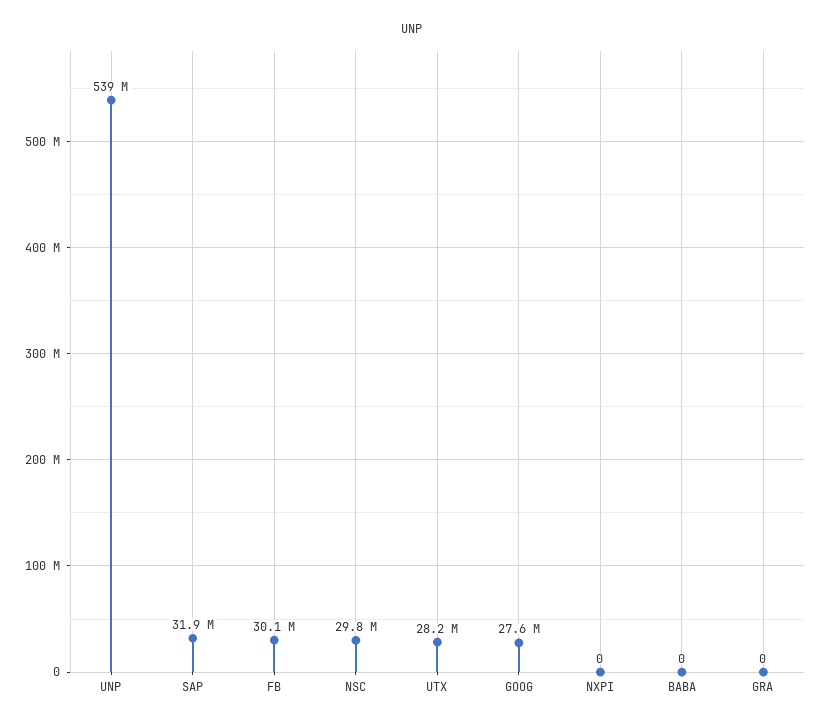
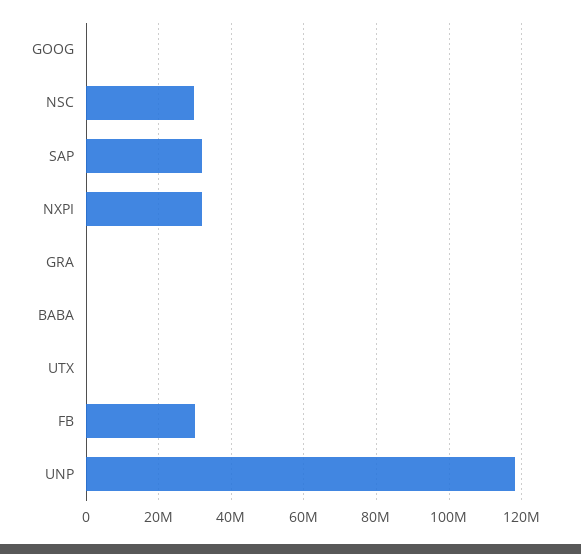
  {
-   "UNP": 539000000,
+   "UNP": 118000000,
    "SAP": 31900000,
    "FB": 30100000,
    "NSC": 29800000,
-   "UTX": 28200000,
+   "UTX": 0,
-   "GOOG": 27600000,
+   "GOOG": 0,
-   "NXPI": 0,
+   "NXPI": 32000000,
    "BABA": 0,
    "GRA": 0
  }

